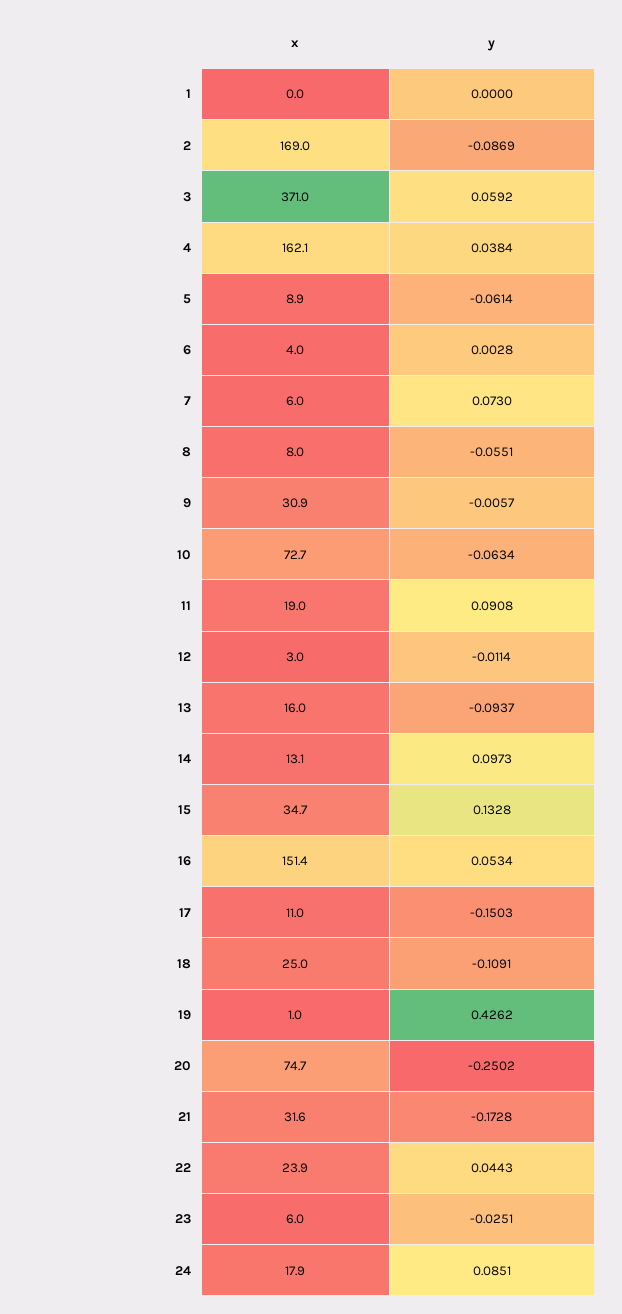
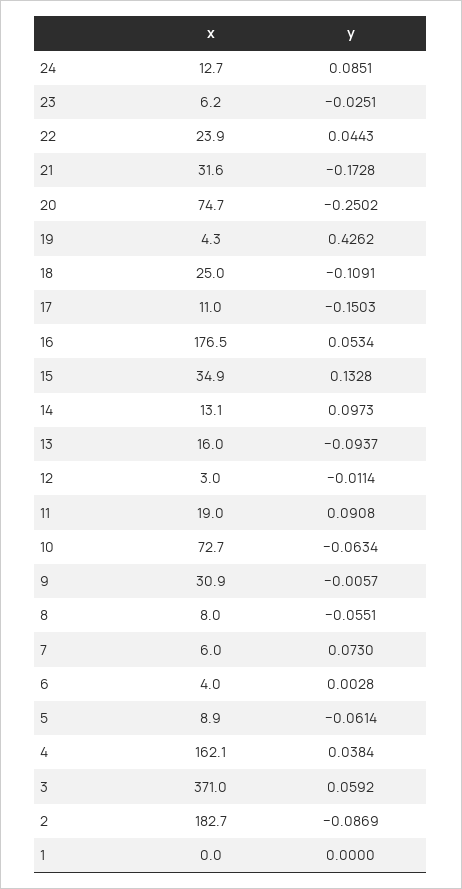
  {
    "x": {
      "1": 0,
-     "2": 169,
+     "2": 182.7,
      "3": 371,
      "4": 162.1,
      "5": 8.9,
      "6": 4,
      "7": 6,
      "8": 8,
      "9": 30.9,
      "10": 72.7,
      "11": 19,
      "12": 3,
      "13": 16,
      "14": 13.1,
-     "15": 34.7,
+     "15": 34.9,
-     "16": 151.4,
+     "16": 176.5,
      "17": 11,
      "18": 25,
-     "19": 1,
+     "19": 4.3,
      "20": 74.7,
      "21": 31.6,
      "22": 23.9,
-     "23": 6,
+     "23": 6.2,
-     "24": 17.9
+     "24": 12.7
    },
    "y": {
      "1": 0,
      "2": -0.0869,
      "3": 0.0592,
      "4": 0.0384,
      "5": -0.0614,
      "6": 0.0028,
      "7": 0.073,
      "8": -0.0551,
      "9": -0.0057,
      "10": -0.0634,
      "11": 0.0908,
      "12": -0.0114,
      "13": -0.0937,
      "14": 0.0973,
      "15": 0.1328,
      "16": 0.0534,
      "17": -0.1503,
      "18": -0.1091,
      "19": 0.4262,
      "20": -0.2502,
      "21": -0.1728,
      "22": 0.0443,
      "23": -0.0251,
      "24": 0.0851
    }
  }

